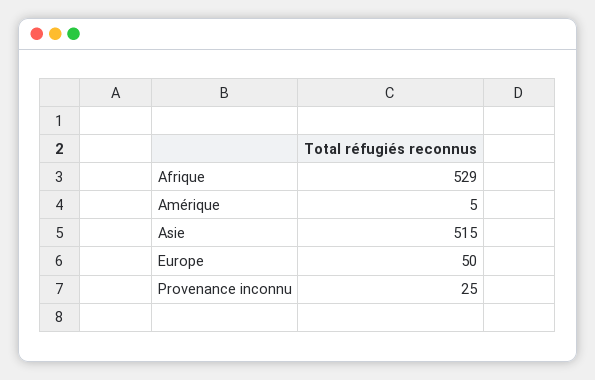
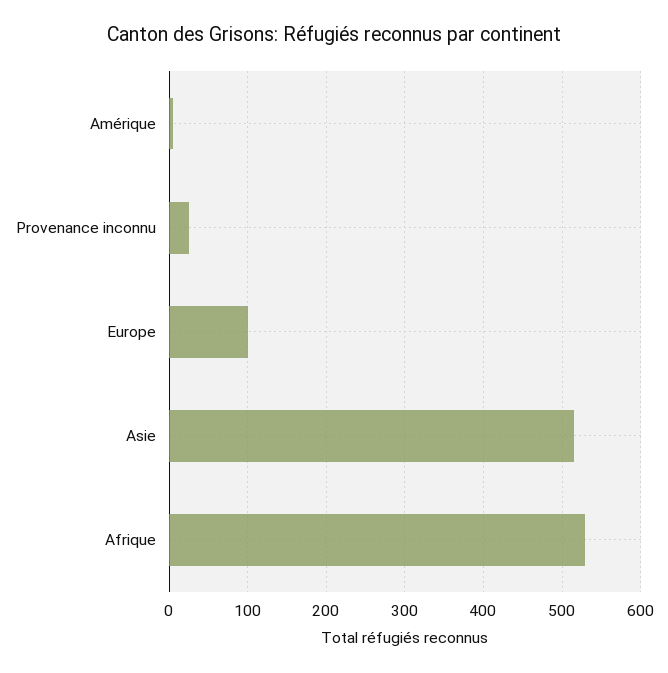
  {
    "Afrique": 529,
    "Amérique": 5,
    "Asie": 515,
-   "Europe": 50,
+   "Europe": 100,
    "Provenance inconnu": 25
  }

